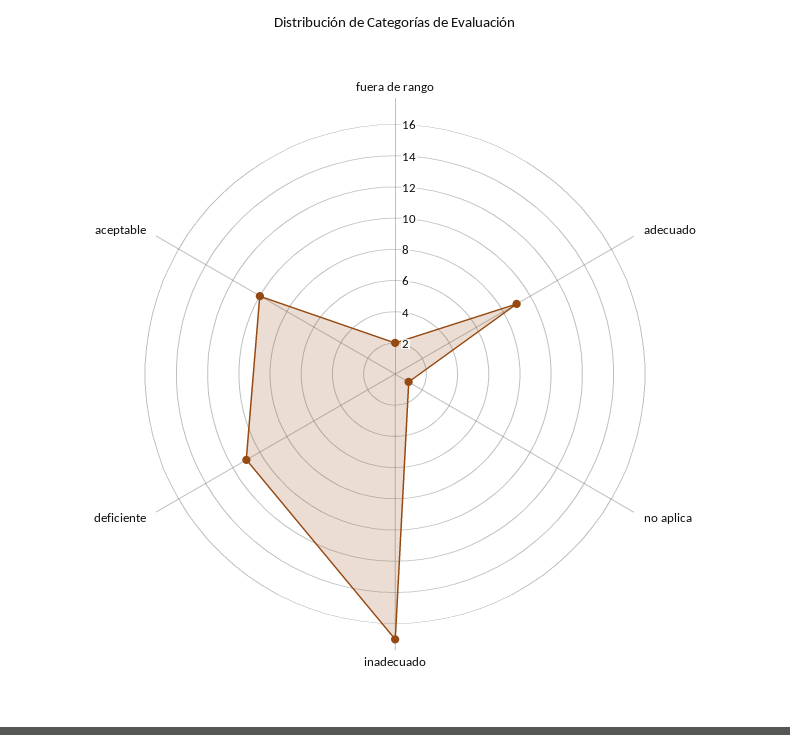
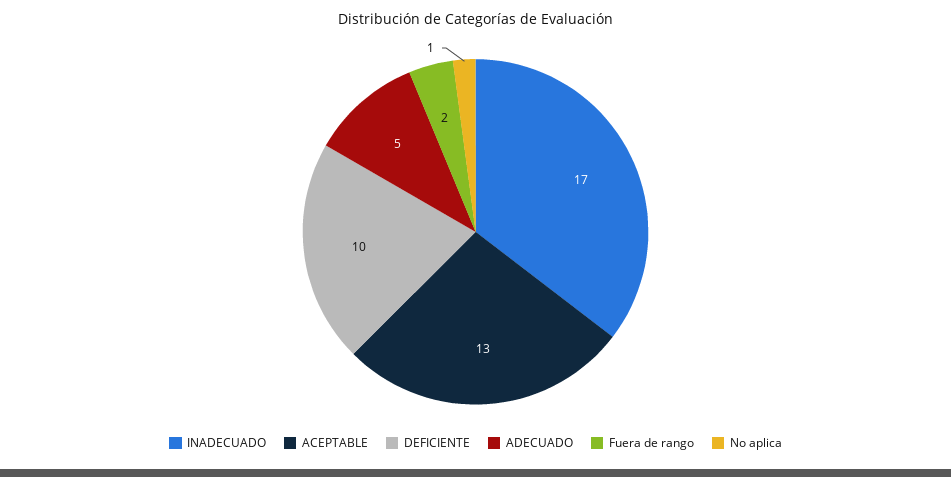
  {
    "fuera de rango": 2,
-   "adecuado": 9,
+   "adecuado": 5,
    "no aplica": 1,
    "inadecuado": 17,
-   "deficiente": 11,
+   "deficiente": 10,
-   "aceptable": 10
+   "aceptable": 13
  }

